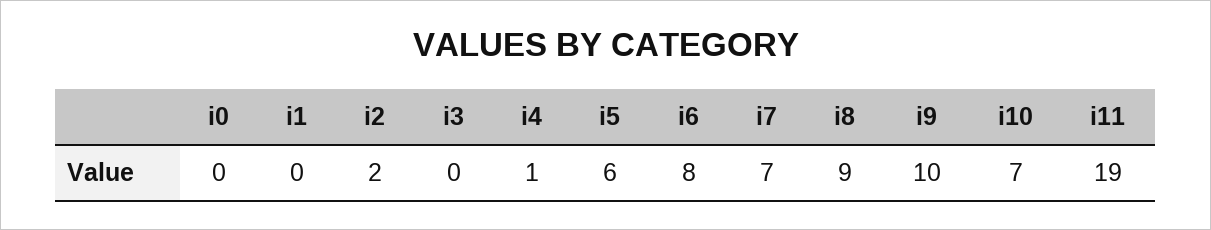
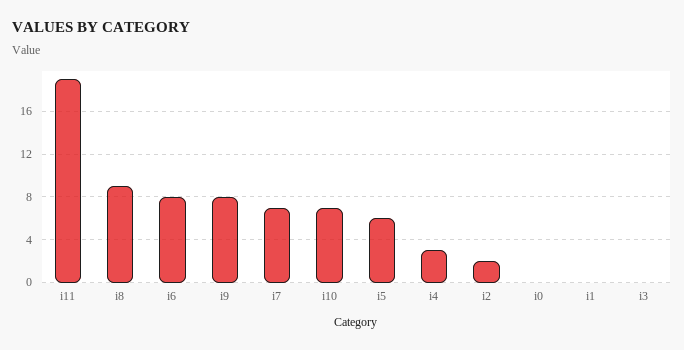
  {
    "i0": 0,
    "i1": 0,
    "i2": 2,
    "i3": 0,
-   "i4": 1,
+   "i4": 3,
    "i5": 6,
    "i6": 8,
    "i7": 7,
    "i8": 9,
-   "i9": 10,
+   "i9": 8,
    "i10": 7,
    "i11": 19
  }

